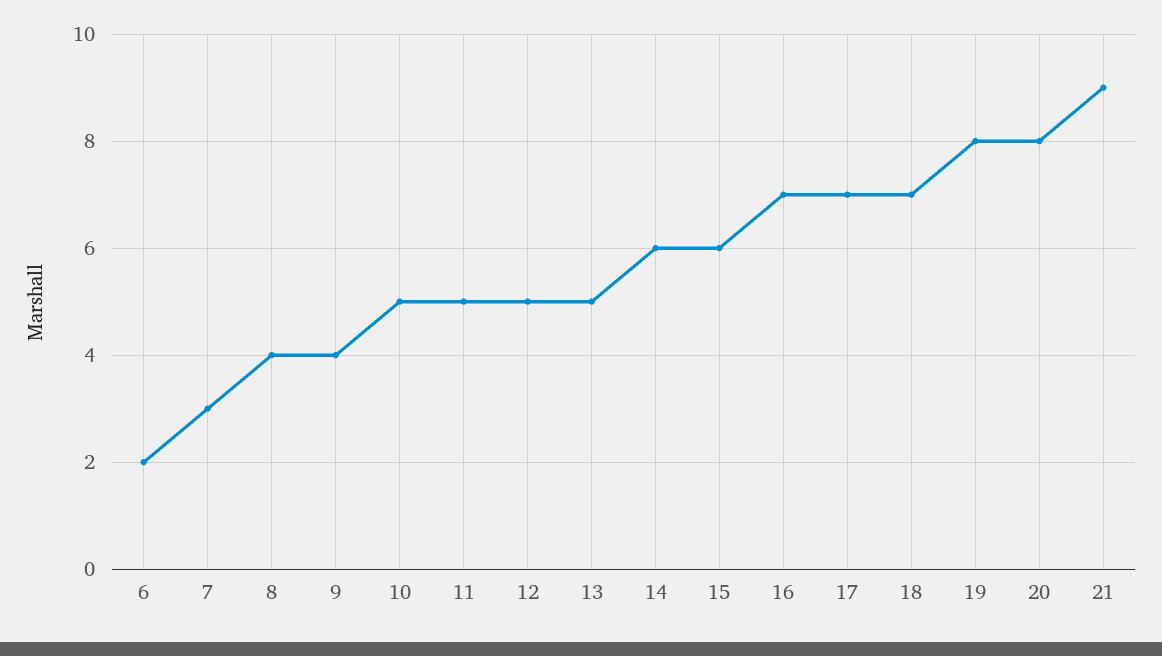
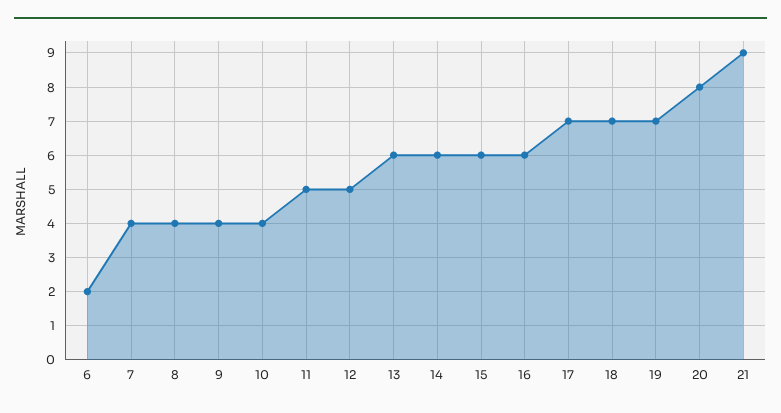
  {
    "6": 2,
-   "7": 3,
+   "7": 4,
    "8": 4,
    "9": 4,
-   "10": 5,
+   "10": 4,
    "11": 5,
    "12": 5,
-   "13": 5,
+   "13": 6,
    "14": 6,
    "15": 6,
-   "16": 7,
+   "16": 6,
    "17": 7,
    "18": 7,
-   "19": 8,
+   "19": 7,
    "20": 8,
    "21": 9
  }

